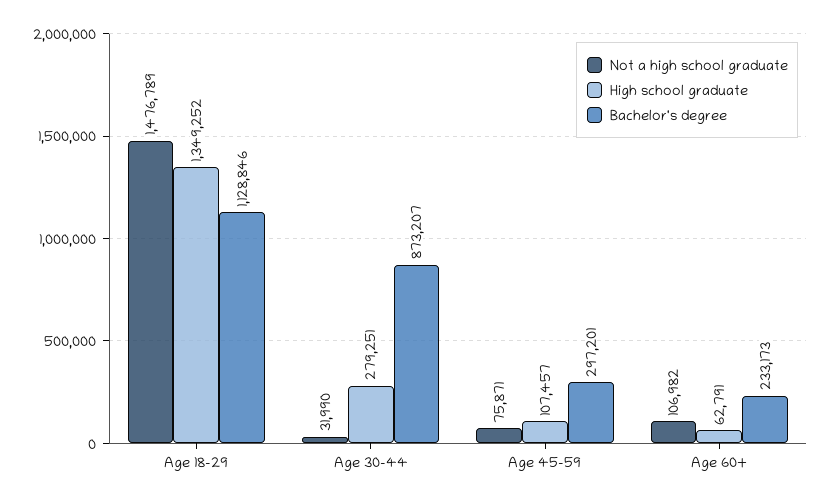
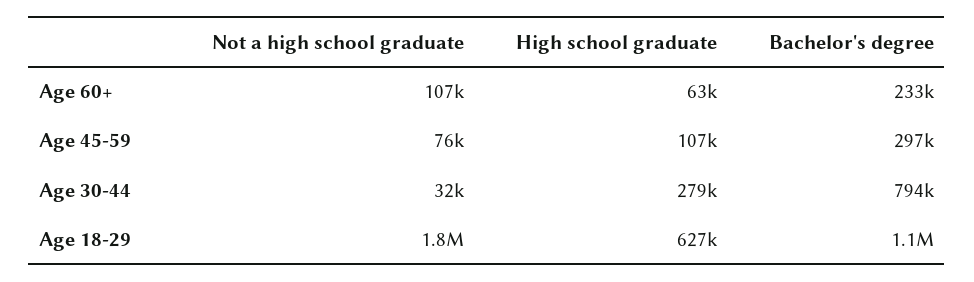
  {
    "Not a high school graduate": {
-     "Age 18-29": 1476789,
+     "Age 18-29": 1800000,
      "Age 30-44": 31990,
      "Age 45-59": 75871,
      "Age 60+": 106982
    },
    "High school graduate": {
-     "Age 18-29": 1349252,
+     "Age 18-29": 627000,
      "Age 30-44": 279251,
      "Age 45-59": 107457,
      "Age 60+": 62791
    },
    "Bachelor's degree": {
      "Age 18-29": 1128846,
-     "Age 30-44": 873207,
+     "Age 30-44": 794000,
      "Age 45-59": 297201,
      "Age 60+": 233173
    }
  }

